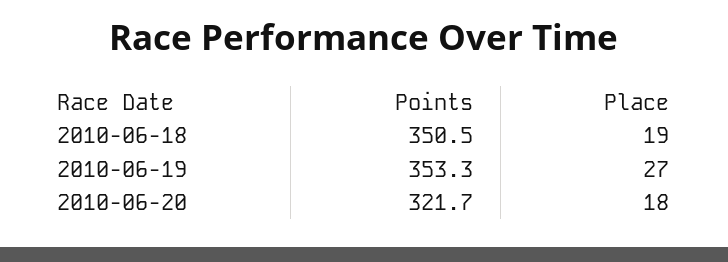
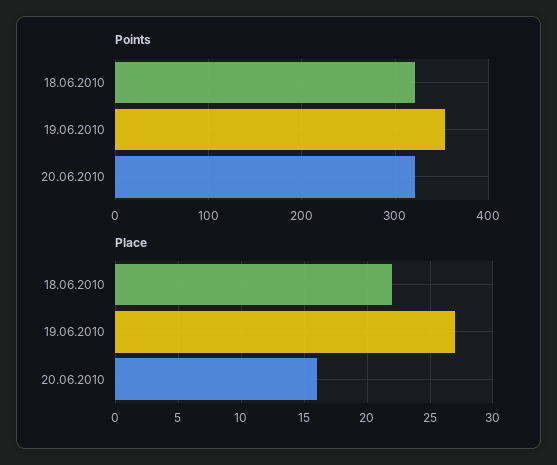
  {
    "Points": {
-     "2010-06-18": 350.5,
+     "2010-06-18": 320,
      "2010-06-19": 353.3,
      "2010-06-20": 321.7
    },
    "Place": {
-     "2010-06-18": 19,
+     "2010-06-18": 22,
      "2010-06-19": 27,
-     "2010-06-20": 18
+     "2010-06-20": 16
    }
  }

